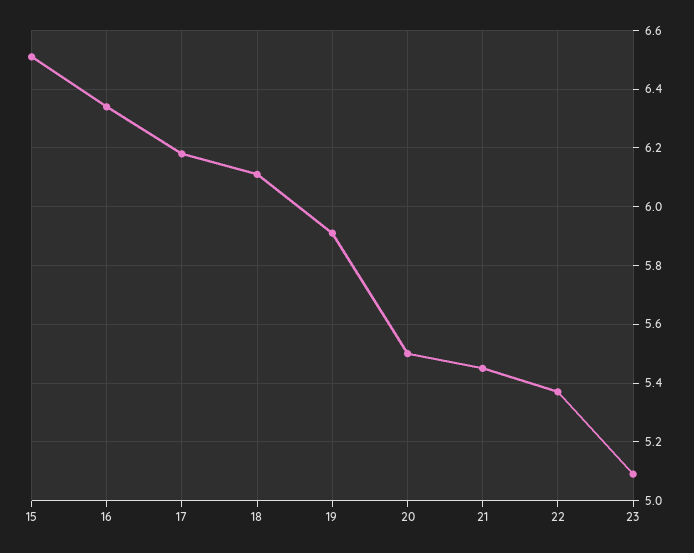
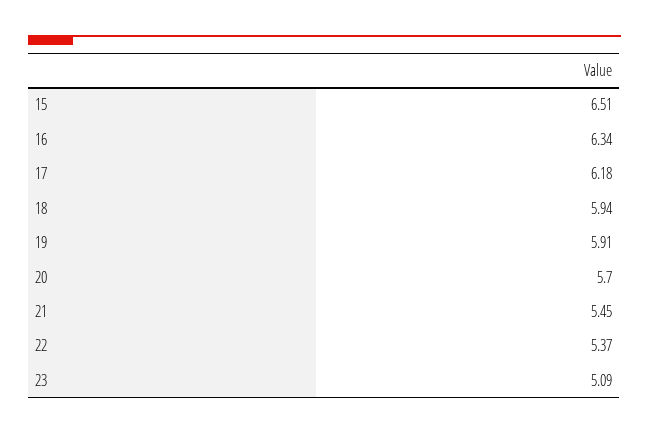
  {
    "15": 6.51,
    "16": 6.34,
    "17": 6.18,
-   "18": 6.1,
+   "18": 5.94,
    "19": 5.91,
-   "20": 5.5,
+   "20": 5.7,
    "21": 5.45,
    "22": 5.37,
    "23": 5.09
  }

